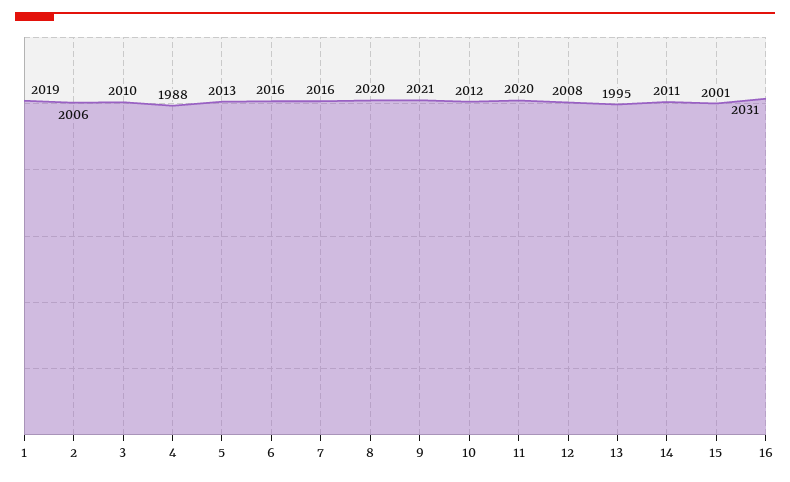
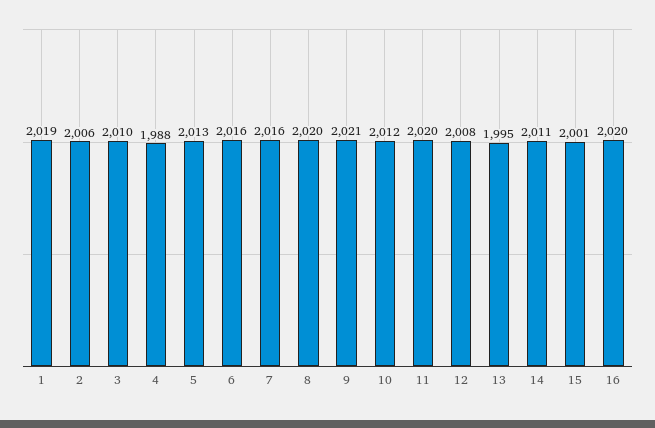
  {
    "1": 2019,
    "2": 2006,
    "3": 2010,
    "4": 1988,
    "5": 2013,
    "6": 2016,
    "7": 2016,
    "8": 2020,
    "9": 2021,
    "10": 2012,
    "11": 2020,
    "12": 2008,
    "13": 1995,
    "14": 2011,
    "15": 2001,
-   "16": 2031
+   "16": 2020
  }

